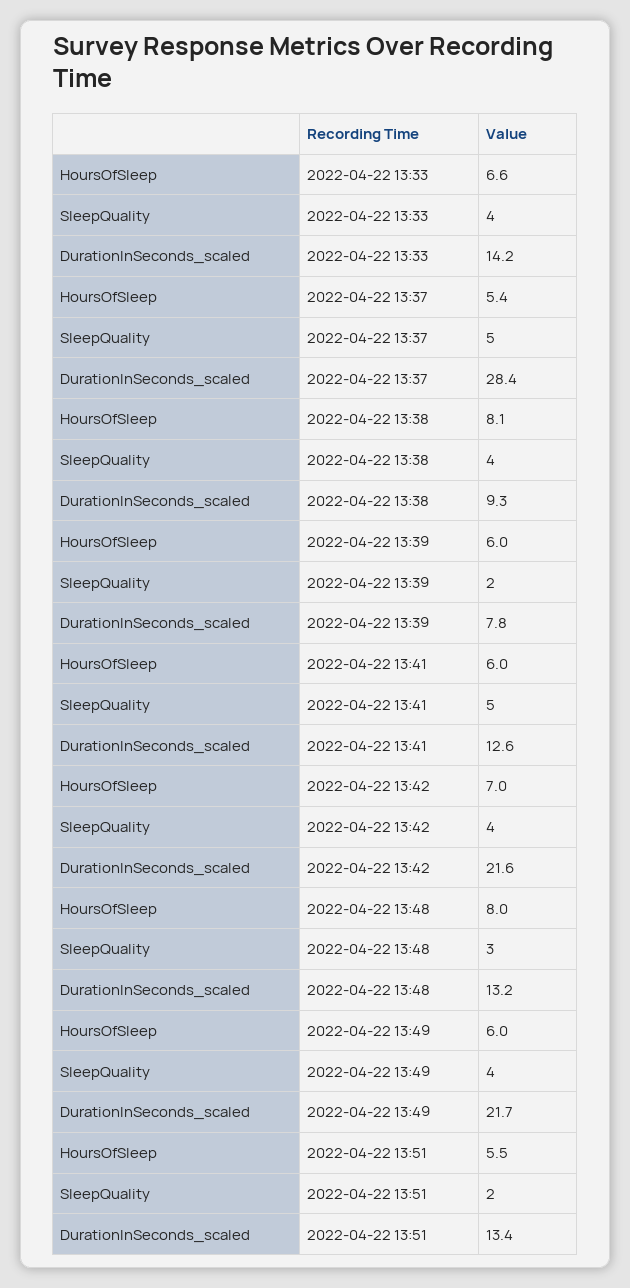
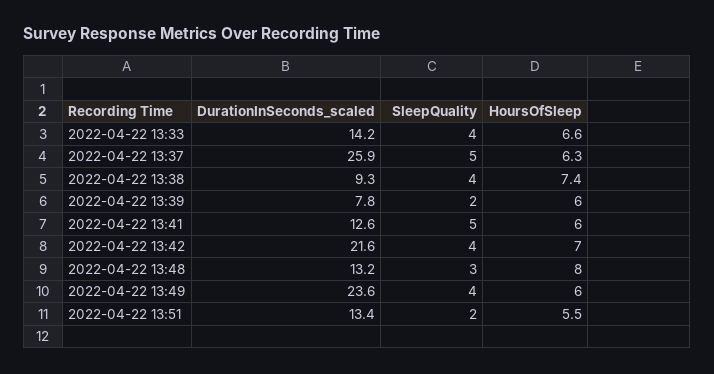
  {
    "HoursOfSleep": {
      "2022-04-22 13:33": 6.6,
-     "2022-04-22 13:37": 5.4,
+     "2022-04-22 13:37": 6.3,
-     "2022-04-22 13:38": 8.1,
+     "2022-04-22 13:38": 7.4,
      "2022-04-22 13:39": 6,
      "2022-04-22 13:41": 6,
      "2022-04-22 13:42": 7,
      "2022-04-22 13:48": 8,
      "2022-04-22 13:49": 6,
      "2022-04-22 13:51": 5.5
    },
    "SleepQuality": {
      "2022-04-22 13:33": 4,
      "2022-04-22 13:37": 5,
      "2022-04-22 13:38": 4,
      "2022-04-22 13:39": 2,
      "2022-04-22 13:41": 5,
      "2022-04-22 13:42": 4,
      "2022-04-22 13:48": 3,
      "2022-04-22 13:49": 4,
      "2022-04-22 13:51": 2
    },
    "DurationInSeconds_scaled": {
      "2022-04-22 13:33": 14.2,
-     "2022-04-22 13:37": 28.4,
+     "2022-04-22 13:37": 25.9,
      "2022-04-22 13:38": 9.3,
      "2022-04-22 13:39": 7.8,
      "2022-04-22 13:41": 12.6,
      "2022-04-22 13:42": 21.6,
      "2022-04-22 13:48": 13.2,
-     "2022-04-22 13:49": 21.7,
+     "2022-04-22 13:49": 23.6,
      "2022-04-22 13:51": 13.4
    }
  }

